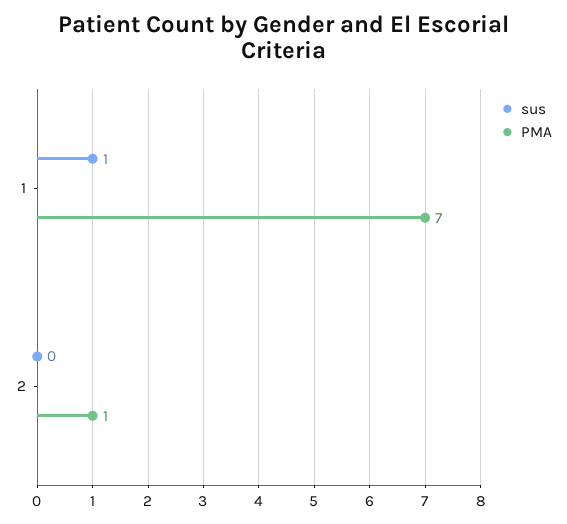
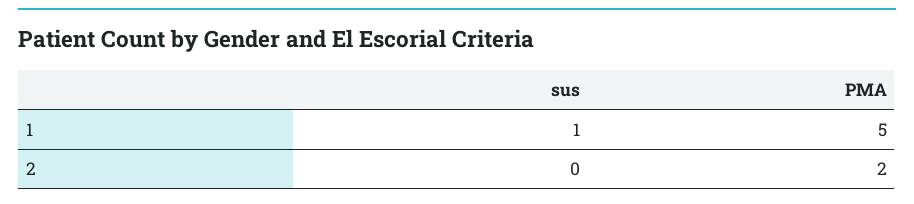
  {
    "sus": {
      "1": 1,
      "2": 0
    },
    "PMA": {
-     "1": 7,
+     "1": 5,
-     "2": 1
+     "2": 2
    }
  }

